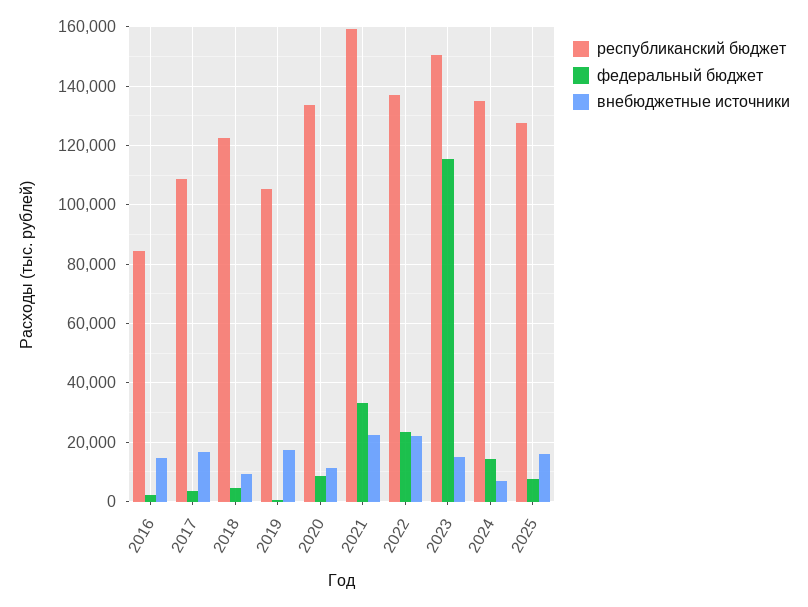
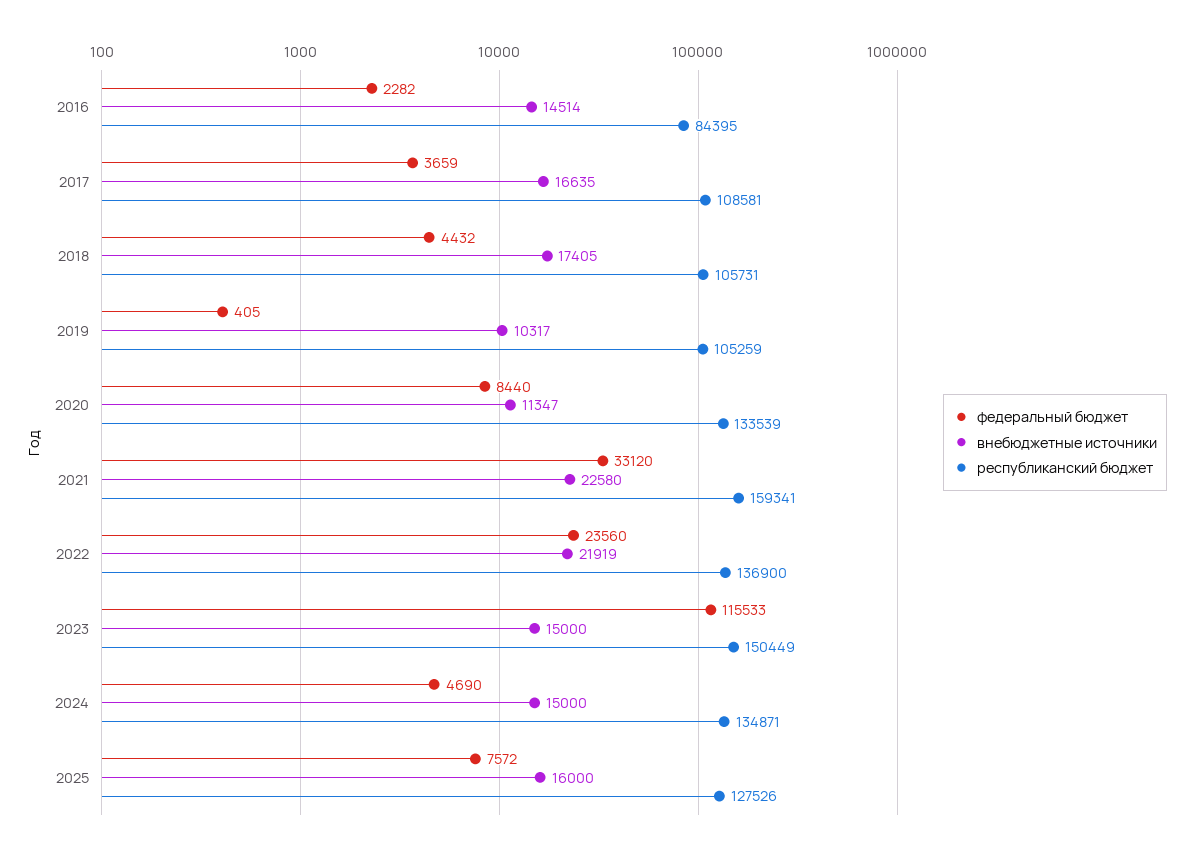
  {
    "республиканский бюджет": {
      "2016": 84395,
      "2017": 108581,
-     "2018": 122500,
+     "2018": 105731,
      "2019": 105259,
      "2020": 133539,
      "2021": 159341,
      "2022": 136900,
      "2023": 150449,
      "2024": 134871,
      "2025": 127526
    },
    "федеральный бюджет": {
      "2016": 2282,
      "2017": 3659,
      "2018": 4432,
      "2019": 405,
      "2020": 8440,
      "2021": 33120,
      "2022": 23560,
      "2023": 115533,
-     "2024": 15000,
+     "2024": 4690,
      "2025": 7572
    },
    "внебюджетные источники": {
      "2016": 14514,
      "2017": 16635,
-     "2018": 10000,
+     "2018": 17405,
-     "2019": 17500,
+     "2019": 10317,
      "2020": 11347,
      "2021": 22580,
      "2022": 21919,
      "2023": 15000,
-     "2024": 7500,
+     "2024": 15000,
      "2025": 16000
    }
  }

